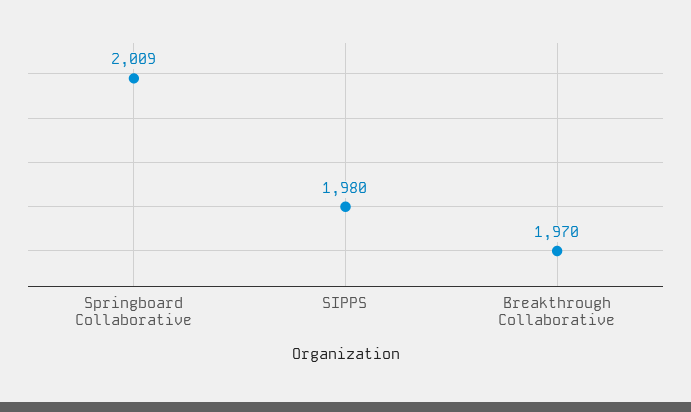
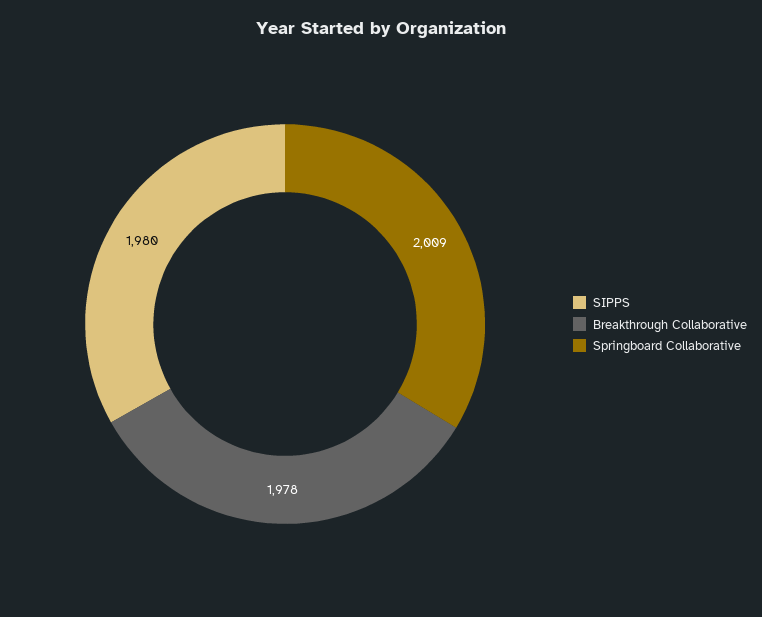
  {
    "Springboard Collaborative": 2009,
    "SIPPS": 1980,
-   "Breakthrough Collaborative": 1970
+   "Breakthrough Collaborative": 1978
  }

